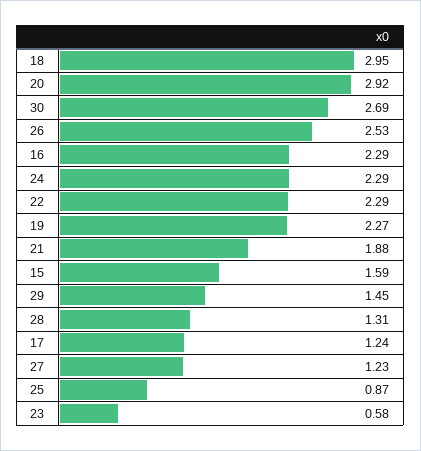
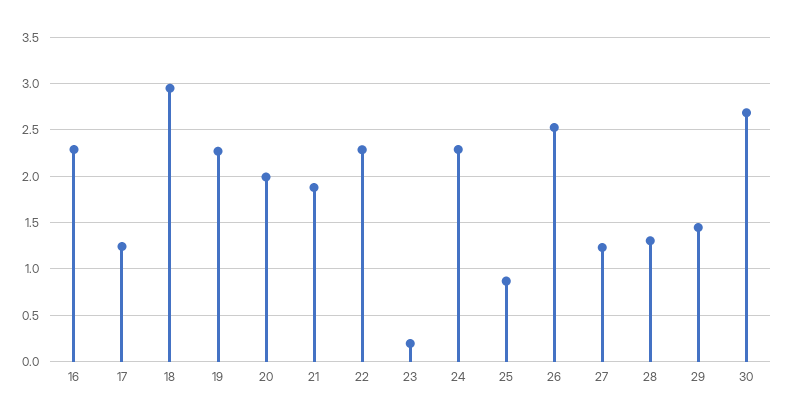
  {
    "18": 2.95,
-   "20": 2.92,
+   "20": 2,
    "30": 2.69,
    "26": 2.53,
    "16": 2.29,
    "24": 2.29,
    "22": 2.29,
    "19": 2.27,
    "21": 1.88,
-   "15": 1.59,
    "29": 1.45,
    "28": 1.31,
    "17": 1.24,
    "27": 1.23,
    "25": 0.87,
-   "23": 0.58
+   "23": 0.2
  }

